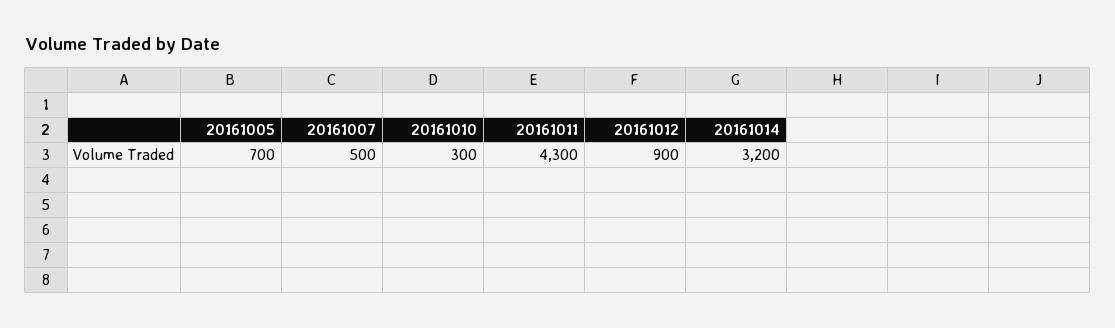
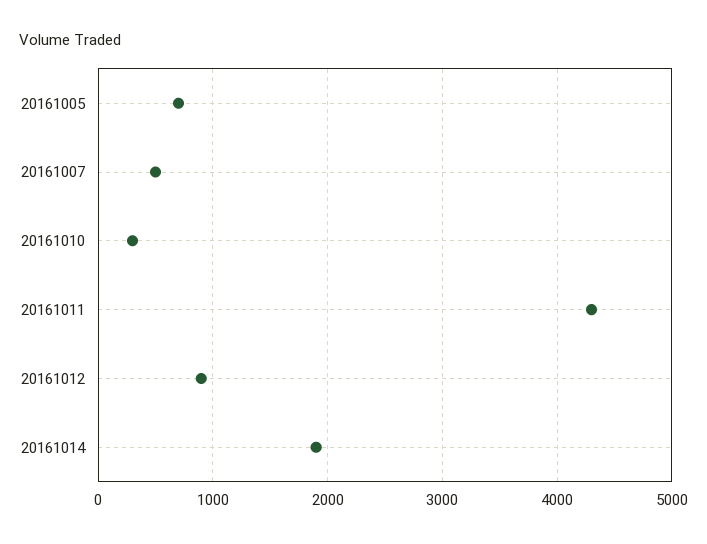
  {
    "20161005": 700,
    "20161007": 500,
    "20161010": 300,
    "20161011": 4300,
    "20161012": 900,
-   "20161014": 3200
+   "20161014": 1900
  }

